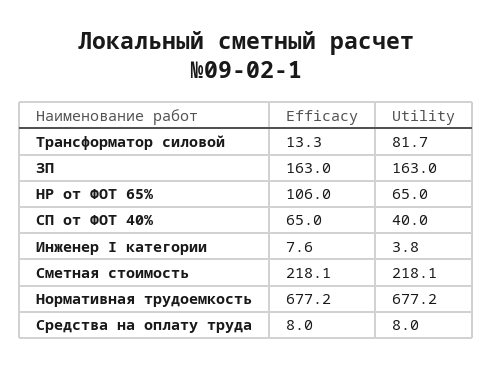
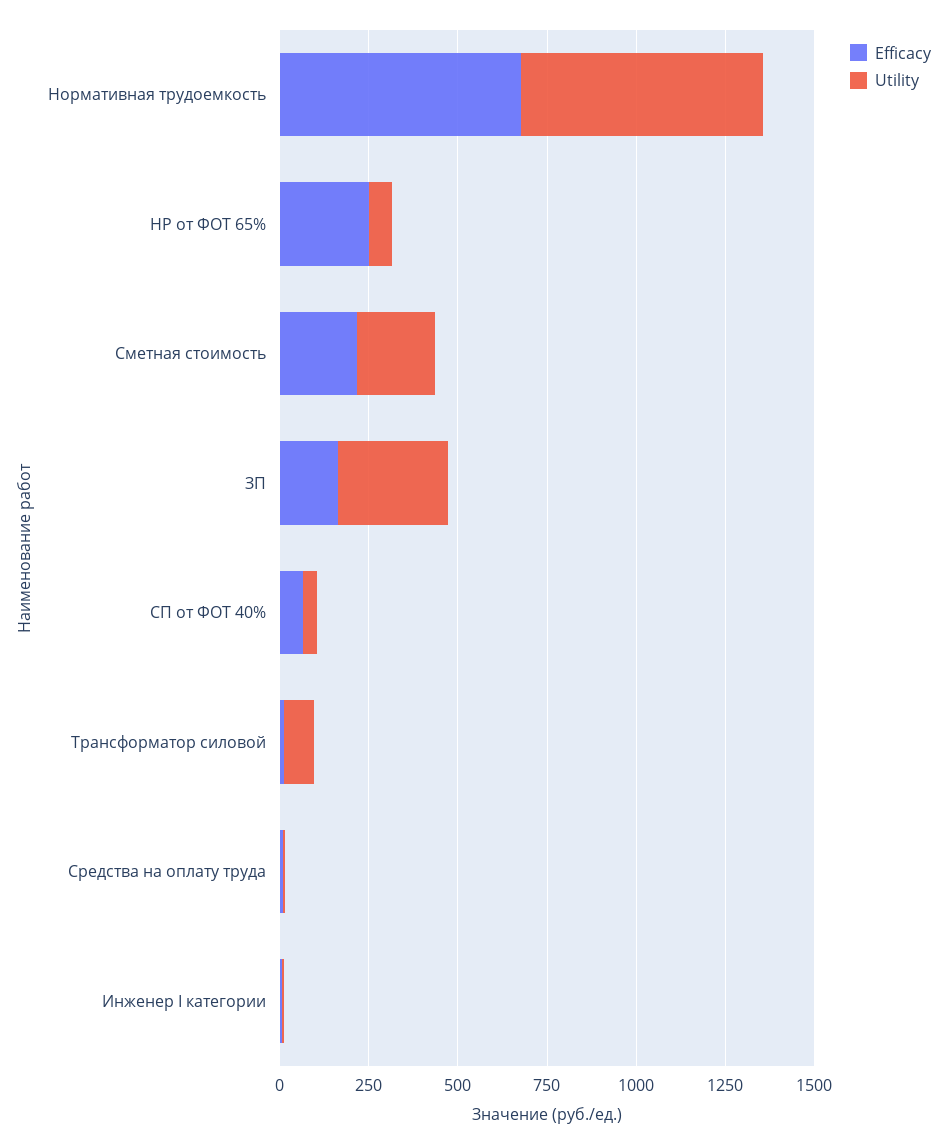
  {
    "Efficacy": {
      "Трансформатор силовой": 13.3,
      "ЗП": 163,
-     "НР от ФОТ 65%": 106,
+     "НР от ФОТ 65%": 250,
      "СП от ФОТ 40%": 65,
      "Инженер I категории": 7.6,
      "Сметная стоимость": 218.1,
      "Нормативная трудоемкость": 677.2,
      "Средства на оплату труда": 8
    },
    "Utility": {
      "Трансформатор силовой": 81.7,
-     "ЗП": 163,
+     "ЗП": 300,
      "НР от ФОТ 65%": 65,
      "СП от ФОТ 40%": 40,
      "Инженер I категории": 3.8,
      "Сметная стоимость": 218.1,
      "Нормативная трудоемкость": 677.2,
      "Средства на оплату труда": 8
    }
  }

